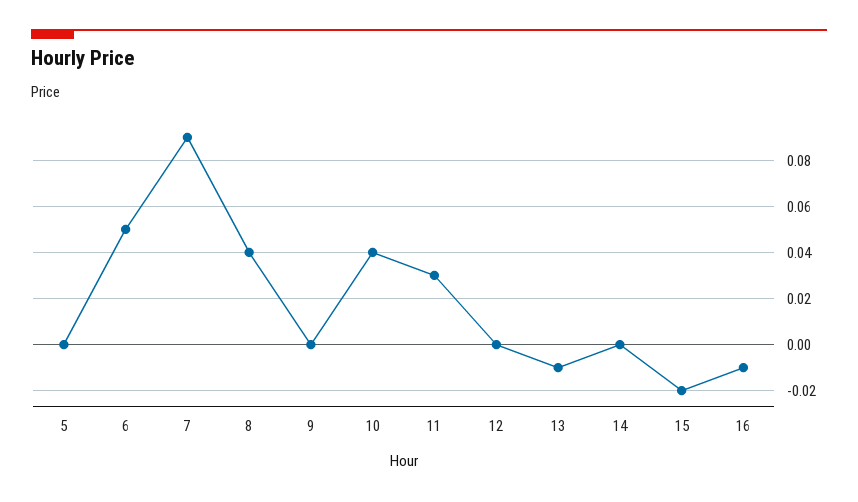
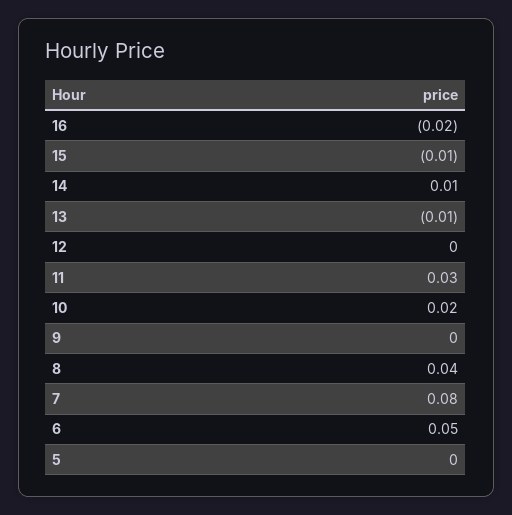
  {
    "5": 0,
    "6": 0.05,
-   "7": 0.09,
+   "7": 0.08,
    "8": 0.04,
    "9": 0,
-   "10": 0.04,
+   "10": 0.02,
    "11": 0.03,
    "12": 0,
    "13": -0.01,
-   "14": 0,
+   "14": 0.01,
-   "15": -0.02,
+   "15": -0.01,
-   "16": -0.01
+   "16": -0.02
  }

